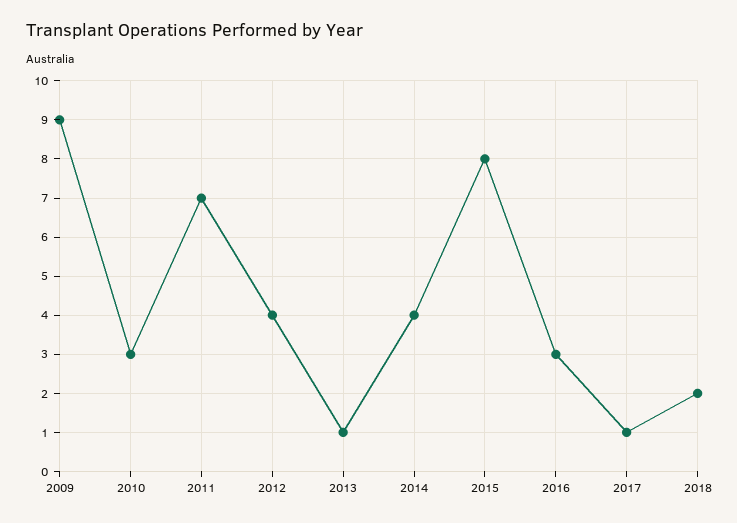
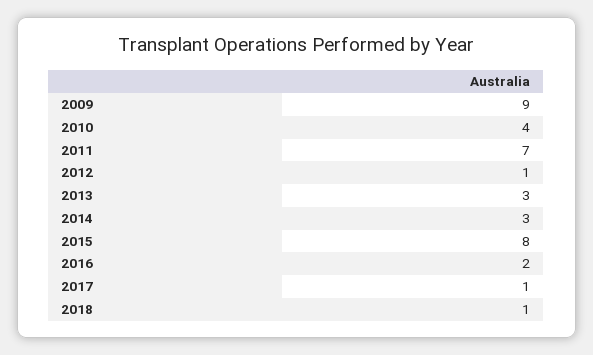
  {
    "2009": 9,
-   "2010": 3,
+   "2010": 4,
    "2011": 7,
-   "2012": 4,
+   "2012": 1,
-   "2013": 1,
+   "2013": 3,
-   "2014": 4,
+   "2014": 3,
    "2015": 8,
-   "2016": 3,
+   "2016": 2,
    "2017": 1,
-   "2018": 2
+   "2018": 1
  }

